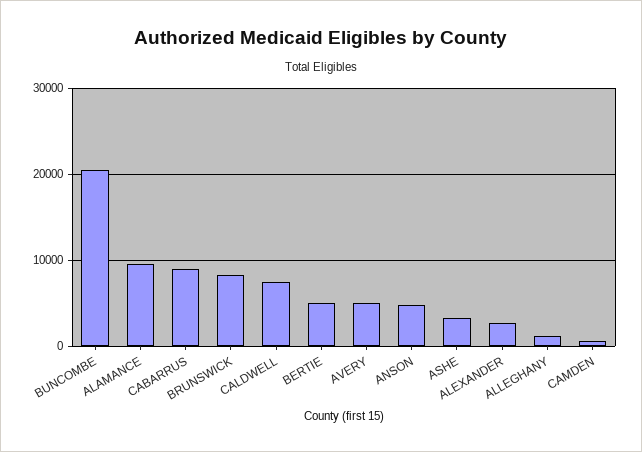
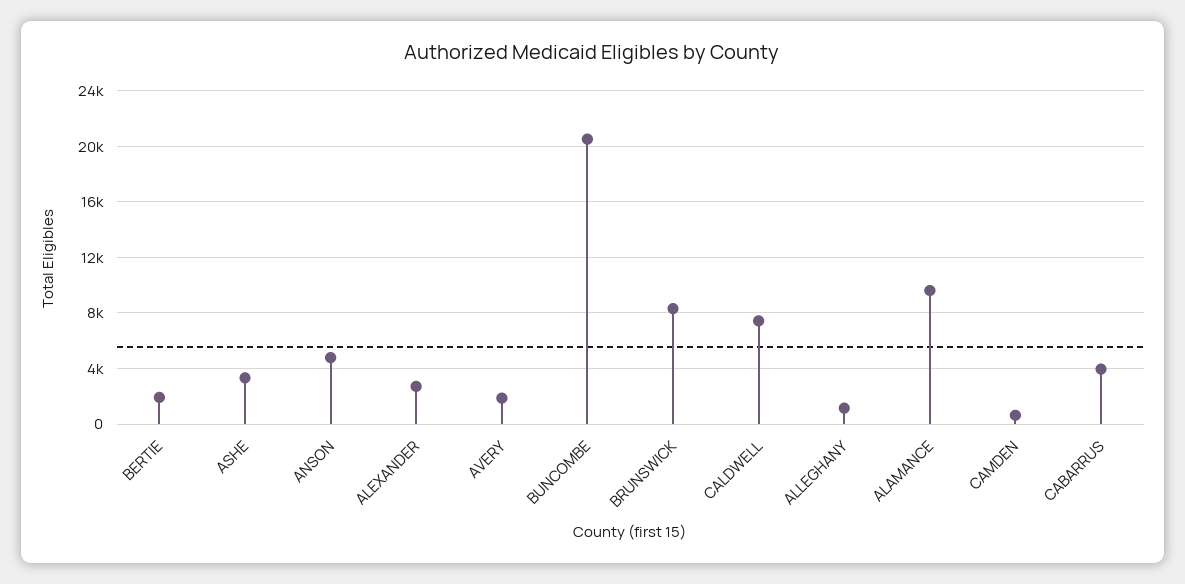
  {
    "BUNCOMBE": 20500,
    "ALAMANCE": 9500,
-   "CABARRUS": 9000,
+   "CABARRUS": 4000,
    "BRUNSWICK": 8500,
    "CALDWELL": 7500,
-   "BERTIE": 5000,
+   "BERTIE": 2000,
-   "AVERY": 5000,
+   "AVERY": 2000,
    "ANSON": 5000,
    "ASHE": 3500,
    "ALEXANDER": 2500,
    "ALLEGHANY": 1000,
    "CAMDEN": 500
  }

